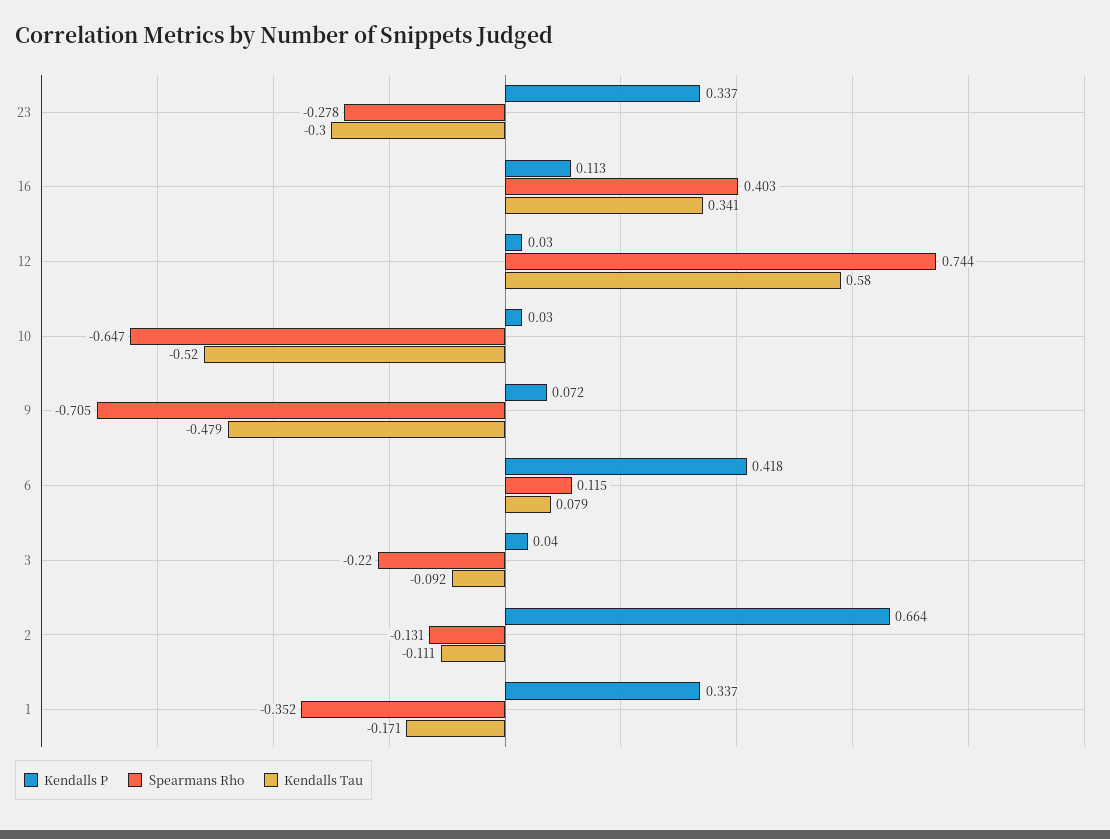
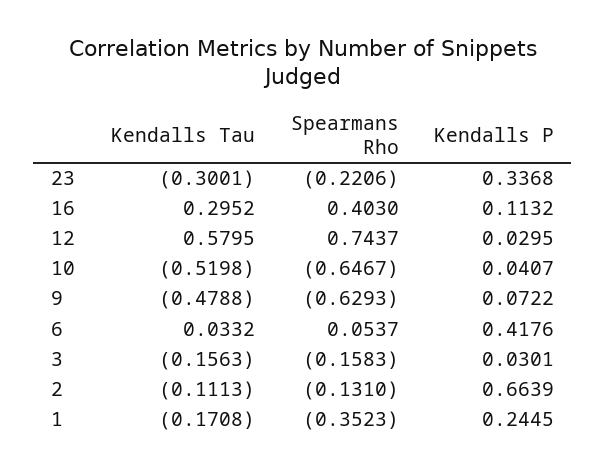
  {
    "Kendalls P": {
      "23": 0.3368,
      "16": 0.1132,
      "12": 0.0295,
-     "10": 0.03,
+     "10": 0.0407,
      "9": 0.0722,
      "6": 0.4176,
-     "3": 0.04,
+     "3": 0.0301,
      "2": 0.6639,
-     "1": 0.337
+     "1": 0.2445
    },
    "Spearmans Rho": {
-     "23": -0.278,
+     "23": -0.2206,
      "16": 0.403,
      "12": 0.7437,
      "10": -0.6467,
-     "9": -0.705,
+     "9": -0.6293,
-     "6": 0.115,
+     "6": 0.0537,
-     "3": -0.22,
+     "3": -0.1583,
      "2": -0.131,
      "1": -0.3523
    },
    "Kendalls Tau": {
      "23": -0.3001,
-     "16": 0.341,
+     "16": 0.2952,
      "12": 0.5795,
      "10": -0.5198,
      "9": -0.4788,
-     "6": 0.079,
+     "6": 0.0332,
-     "3": -0.092,
+     "3": -0.1563,
      "2": -0.1113,
      "1": -0.1708
    }
  }

